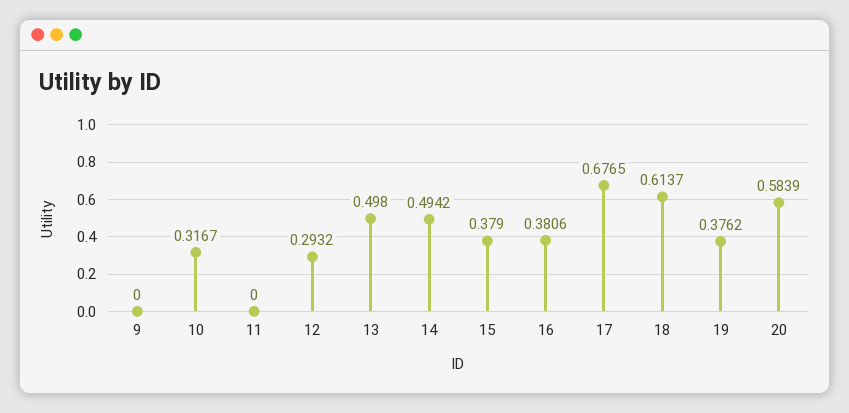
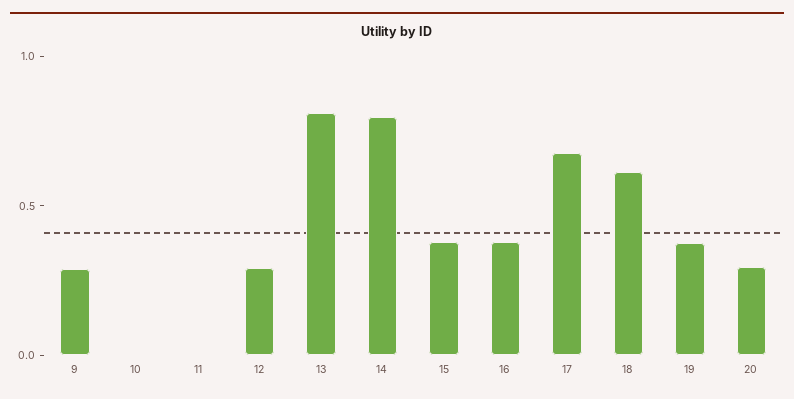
  {
-   "9": 0,
+   "9": 0.3,
-   "10": 0.3167,
+   "10": 0,
    "11": 0,
    "12": 0.2932,
-   "13": 0.498,
+   "13": 0.8,
-   "14": 0.4942,
+   "14": 0.8,
    "15": 0.379,
    "16": 0.3806,
    "17": 0.6765,
    "18": 0.6137,
    "19": 0.3762,
-   "20": 0.5839
+   "20": 0.3
  }

